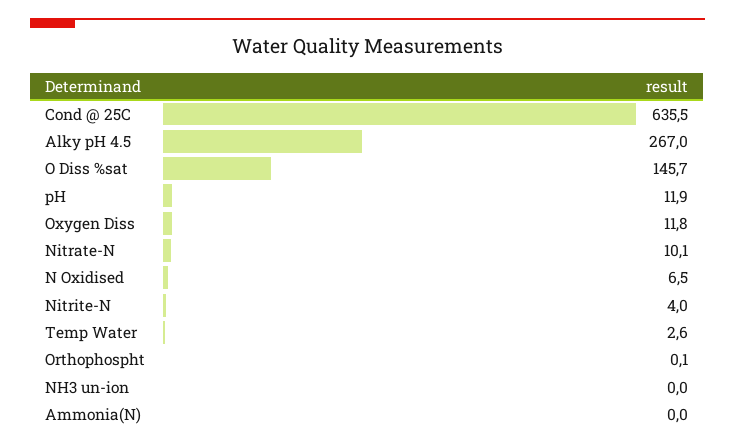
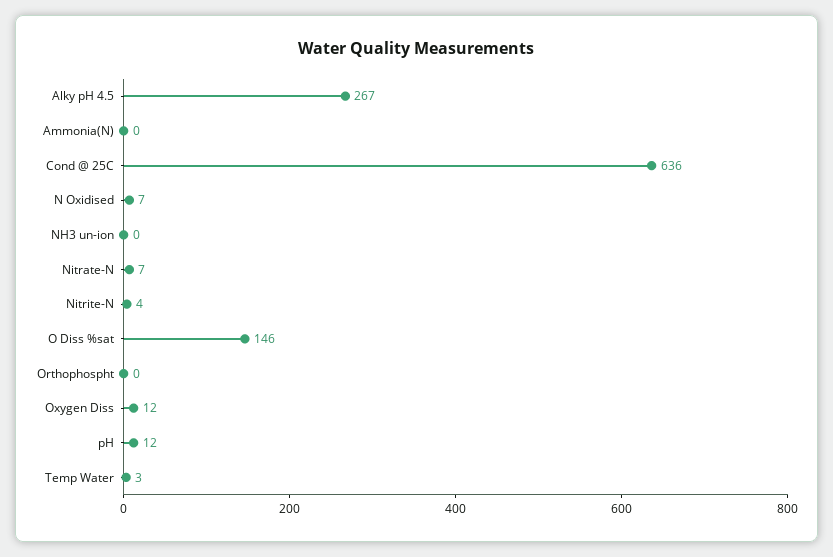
  {
    "Cond @ 25C": 635.5,
    "Alky pH 4.5": 267,
    "O Diss %sat": 145.7,
    "pH": 11.9,
    "Oxygen Diss": 11.8,
-   "Nitrate-N": 10.1,
+   "Nitrate-N": 7,
    "N Oxidised": 6.5,
    "Nitrite-N": 4,
    "Temp Water": 2.6,
    "Orthophospht": 0.1,
    "NH3 un-ion": 0,
    "Ammonia(N)": 0
  }

